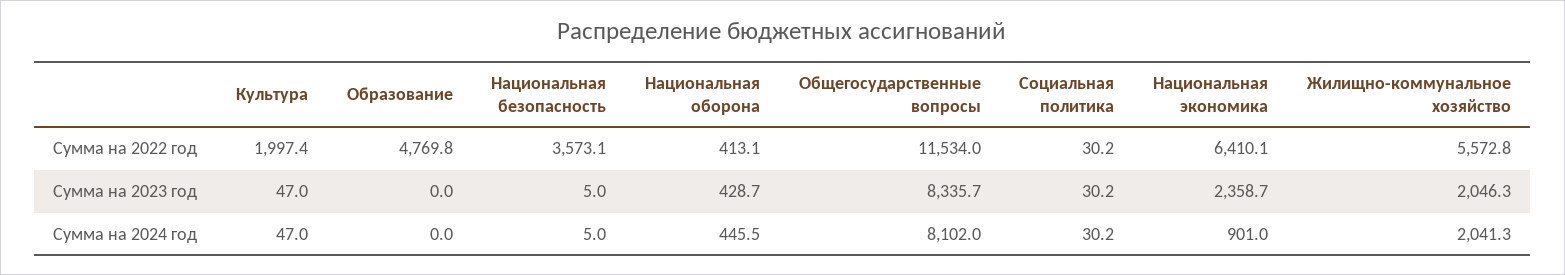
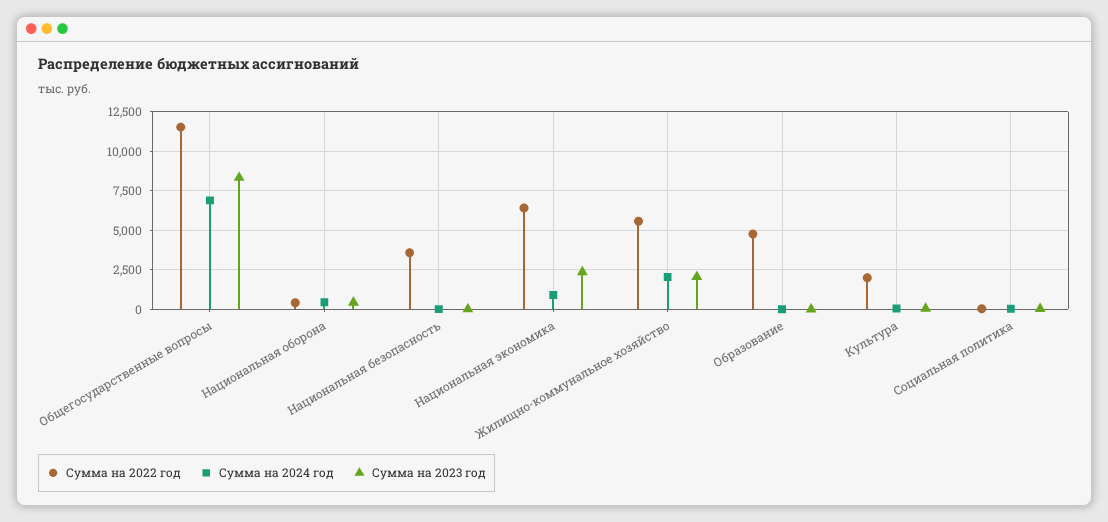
  {
    "Сумма на 2022 год": {
      "Культура": 1997.4,
      "Образование": 4769.8,
      "Национальная безопасность": 3573.1,
      "Национальная оборона": 413.1,
      "Общегосударственные вопросы": 11534,
      "Социальная политика": 30.2,
      "Национальная экономика": 6410.1,
      "Жилищно-коммунальное хозяйство": 5572.8
    },
    "Сумма на 2023 год": {
      "Культура": 47,
      "Образование": 0,
      "Национальная безопасность": 5,
      "Национальная оборона": 428.7,
      "Общегосударственные вопросы": 8335.7,
      "Социальная политика": 30.2,
      "Национальная экономика": 2358.7,
      "Жилищно-коммунальное хозяйство": 2046.3
    },
    "Сумма на 2024 год": {
      "Культура": 47,
      "Образование": 0,
      "Национальная безопасность": 5,
      "Национальная оборона": 445.5,
-     "Общегосударственные вопросы": 8102,
+     "Общегосударственные вопросы": 7000,
      "Социальная политика": 30.2,
      "Национальная экономика": 901,
      "Жилищно-коммунальное хозяйство": 2041.3
    }
  }

